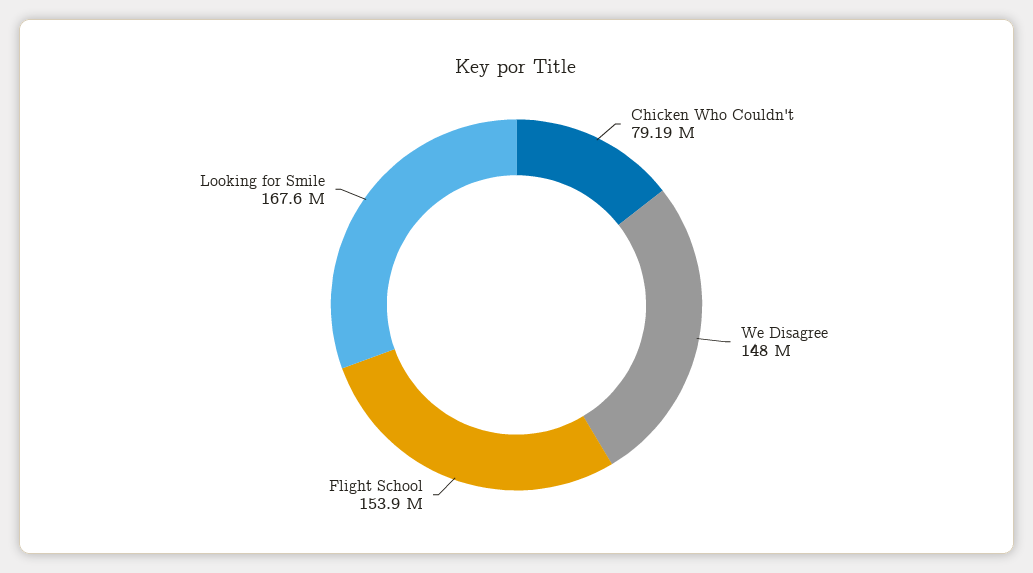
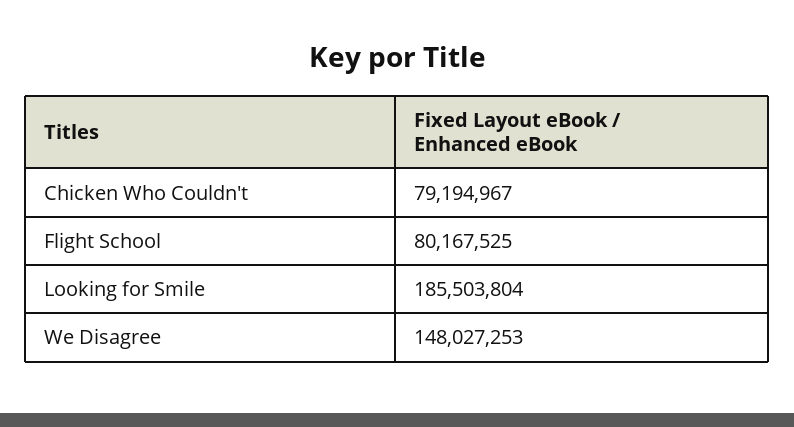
  {
    "Chicken Who Couldn't": 79194967,
    "We Disagree": 148027253,
-   "Flight School": 153900000,
+   "Flight School": 80167525,
-   "Looking for Smile": 167600000
+   "Looking for Smile": 185503804
  }

